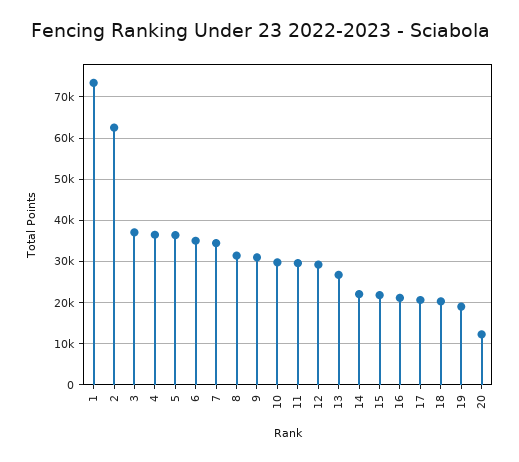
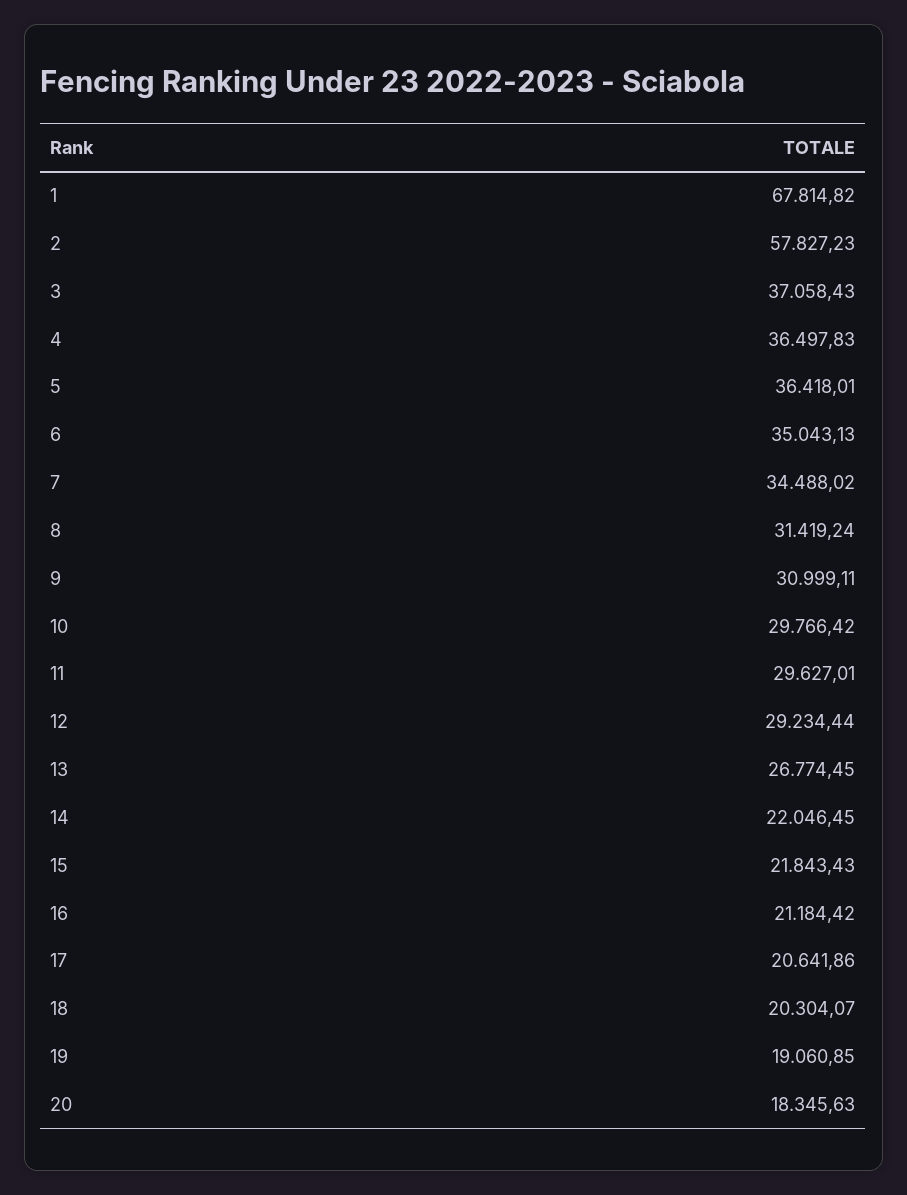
  {
-   "1": 74000,
+   "1": 67814.82,
-   "2": 62000,
+   "2": 57827.23,
    "3": 37058.43,
    "4": 36497.83,
    "5": 36418.01,
    "6": 35043.13,
    "7": 34488.02,
    "8": 31419.24,
    "9": 30999.11,
    "10": 29766.42,
    "11": 29627.01,
    "12": 29234.44,
    "13": 26774.45,
    "14": 22046.45,
    "15": 21843.43,
    "16": 21184.42,
    "17": 20641.86,
    "18": 20304.07,
    "19": 19060.85,
-   "20": 12000
+   "20": 18345.63
  }

